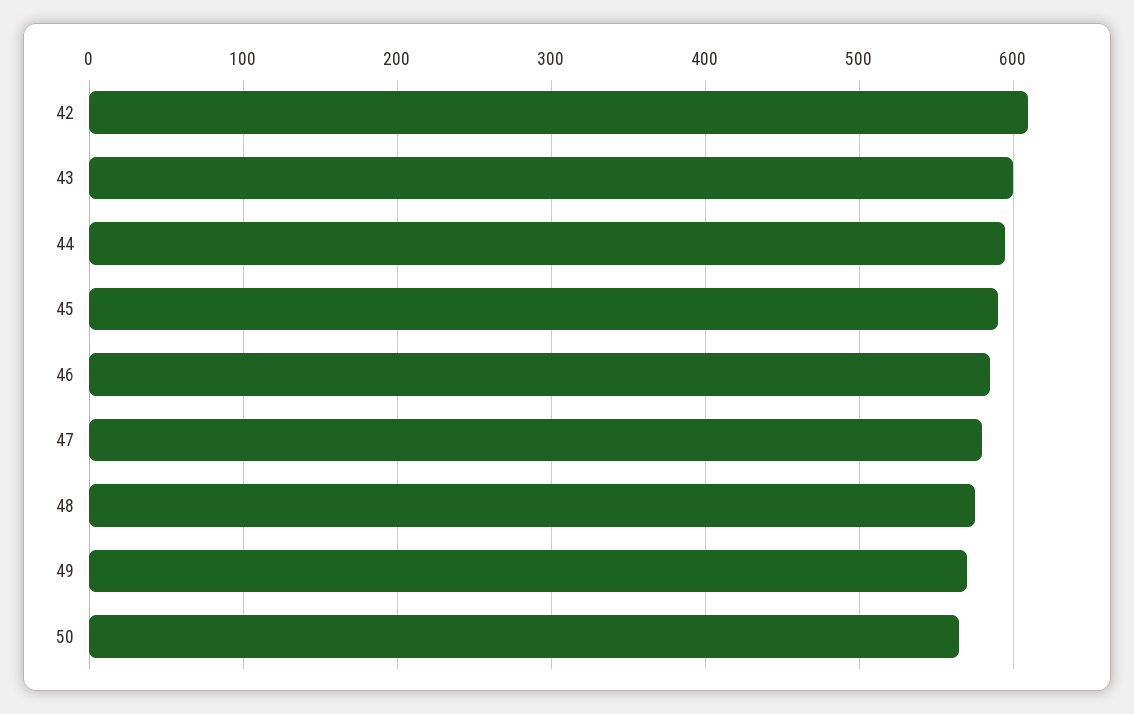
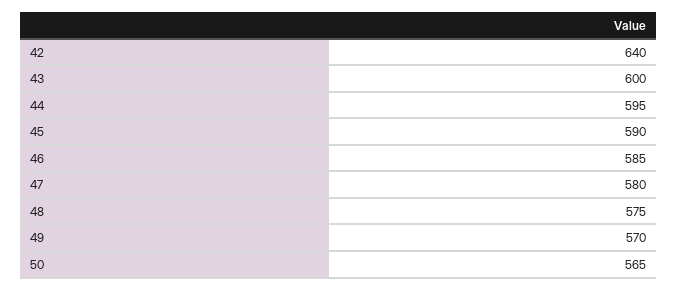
  {
-   "42": 610,
+   "42": 640,
    "43": 600,
    "44": 595,
    "45": 590,
    "46": 585,
    "47": 580,
    "48": 575,
    "49": 570,
    "50": 565
  }

